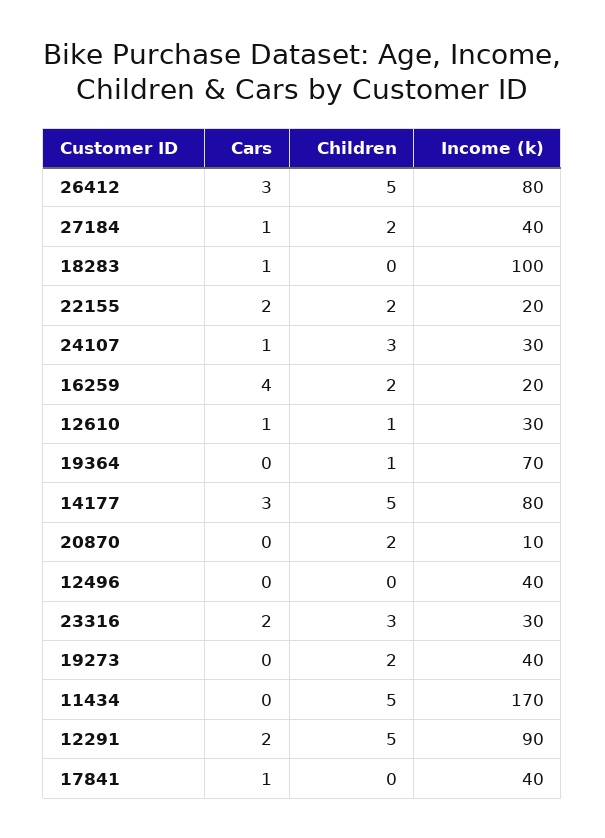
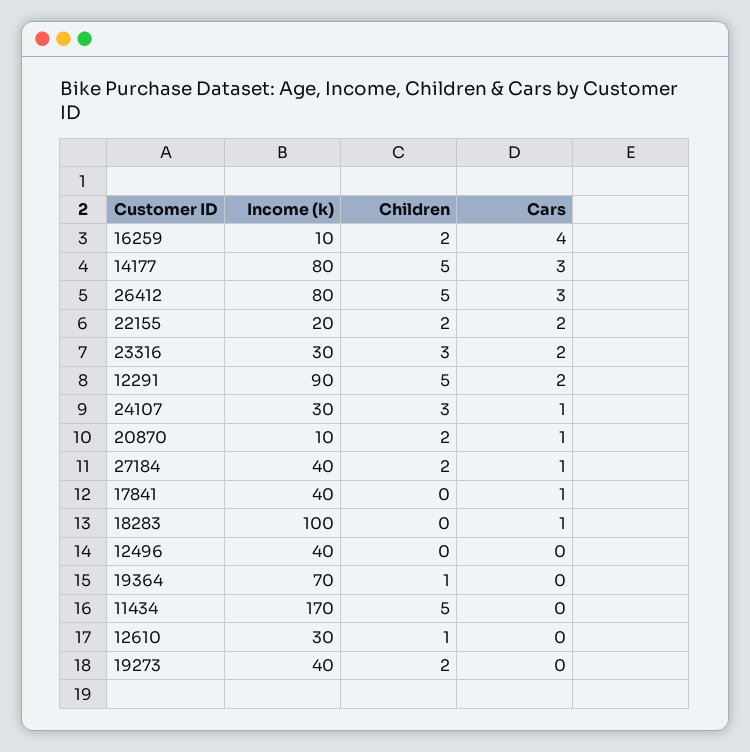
  {
    "Cars": {
      "26412": 3,
      "27184": 1,
      "18283": 1,
      "22155": 2,
      "24107": 1,
      "16259": 4,
-     "12610": 1,
+     "12610": 0,
      "19364": 0,
      "14177": 3,
-     "20870": 0,
+     "20870": 1,
      "12496": 0,
      "23316": 2,
      "19273": 0,
      "11434": 0,
      "12291": 2,
      "17841": 1
    },
    "Children": {
      "26412": 5,
      "27184": 2,
      "18283": 0,
      "22155": 2,
      "24107": 3,
      "16259": 2,
      "12610": 1,
      "19364": 1,
      "14177": 5,
      "20870": 2,
      "12496": 0,
      "23316": 3,
      "19273": 2,
      "11434": 5,
      "12291": 5,
      "17841": 0
    },
    "Income (k)": {
      "26412": 80,
      "27184": 40,
      "18283": 100,
      "22155": 20,
      "24107": 30,
-     "16259": 20,
+     "16259": 10,
      "12610": 30,
      "19364": 70,
      "14177": 80,
      "20870": 10,
      "12496": 40,
      "23316": 30,
      "19273": 40,
      "11434": 170,
      "12291": 90,
      "17841": 40
    }
  }

